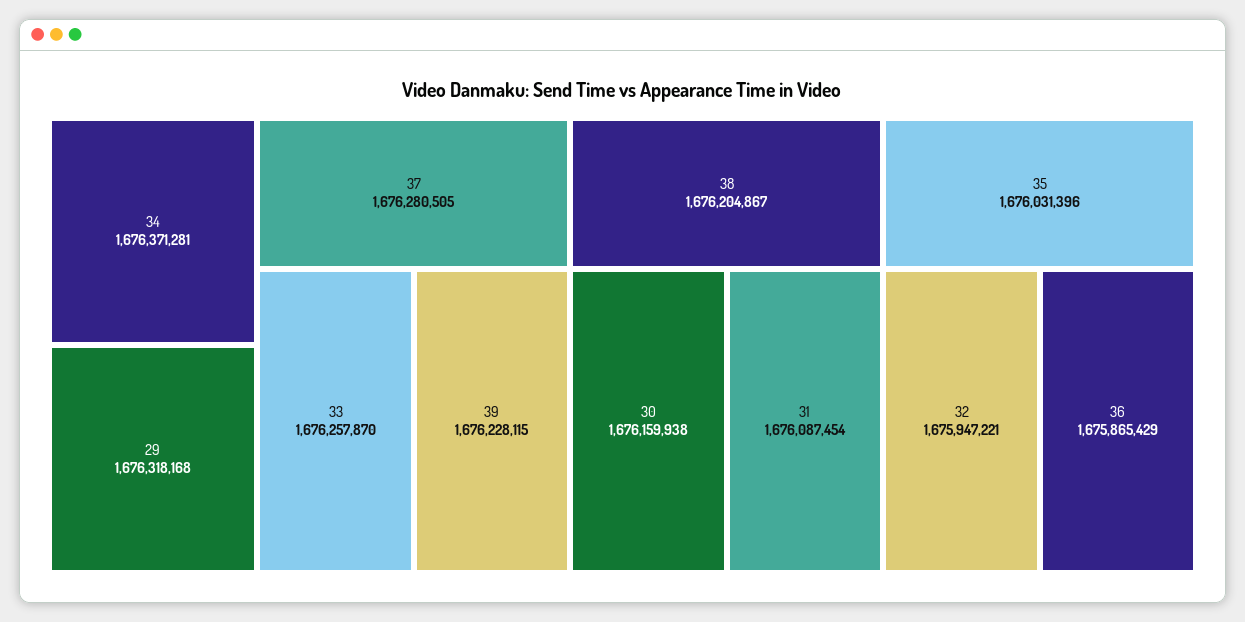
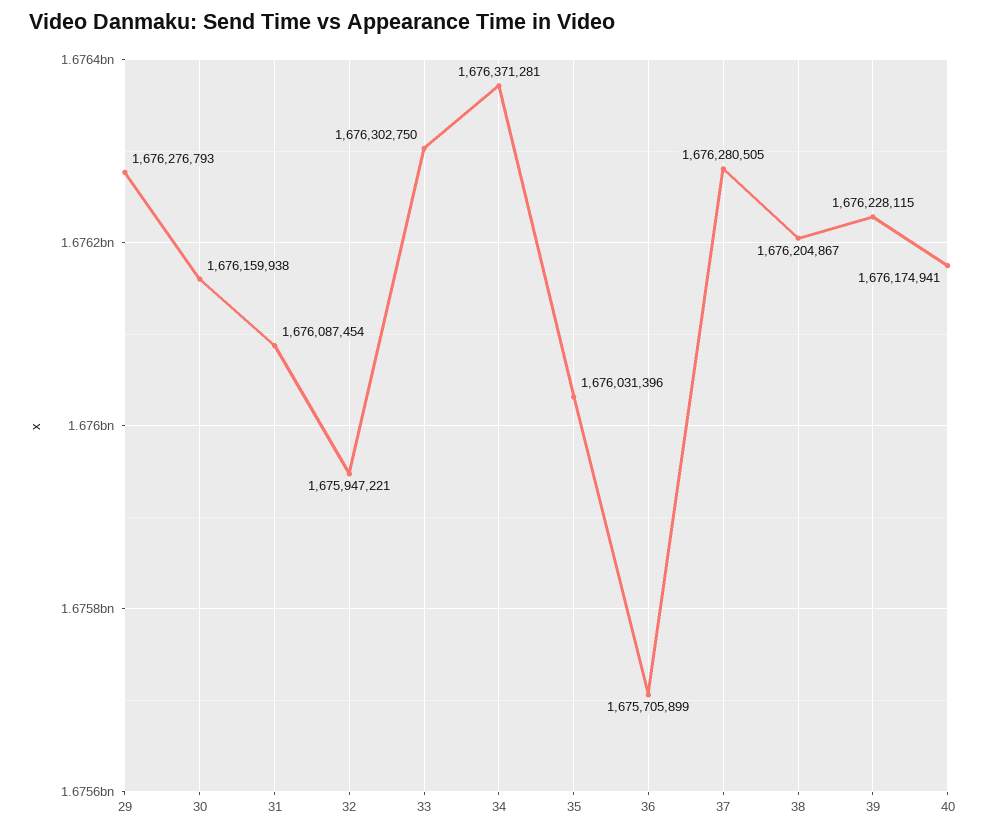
  {
    "34": 1676371281,
-   "29": 1676318168,
+   "29": 1676276793,
    "37": 1676280505,
-   "33": 1676257870,
+   "33": 1676302750,
    "39": 1676228115,
    "38": 1676204867,
    "30": 1676159938,
    "31": 1676087454,
    "35": 1676031396,
    "32": 1675947221,
-   "36": 1675865429
+   "36": 1675705899,
+   "40": 1676174941
  }

